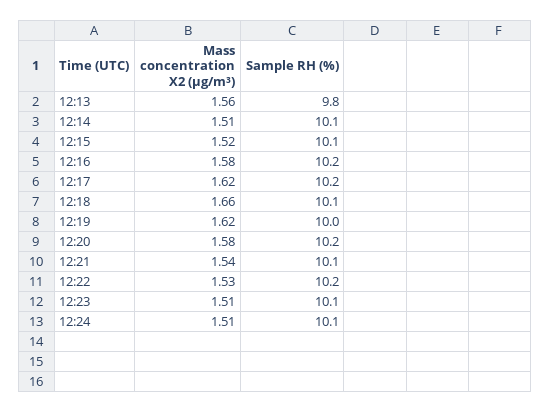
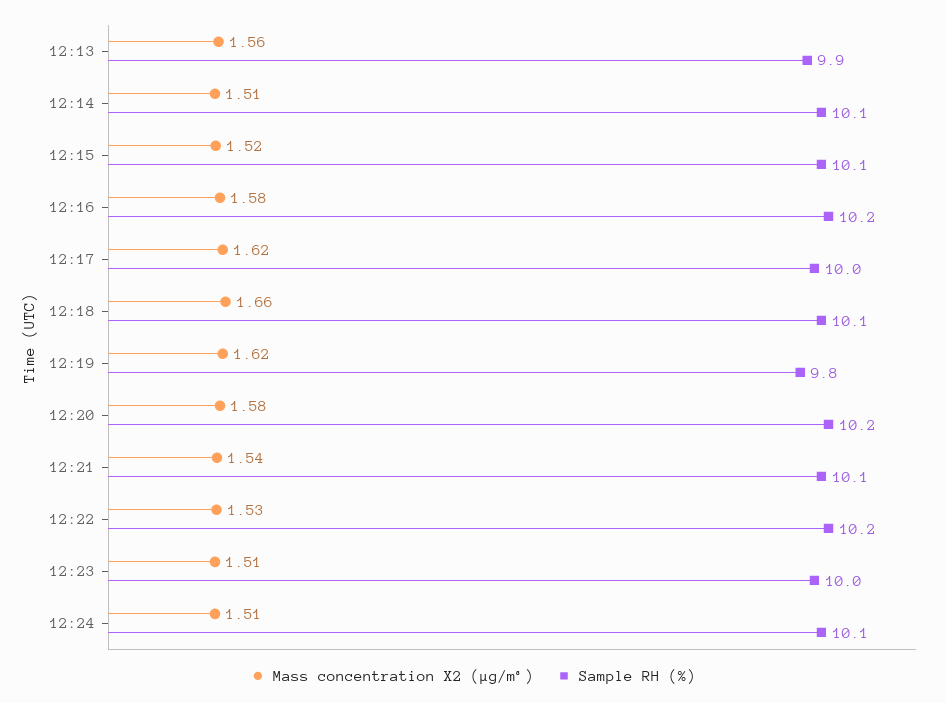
  {
    "Mass concentration X2 (μg/m³)": {
      "12:13": 1.56,
      "12:14": 1.51,
      "12:15": 1.52,
      "12:16": 1.58,
      "12:17": 1.62,
      "12:18": 1.66,
      "12:19": 1.62,
      "12:20": 1.58,
      "12:21": 1.54,
      "12:22": 1.53,
      "12:23": 1.51,
      "12:24": 1.51
    },
    "Sample RH (%)": {
-     "12:13": 9.8,
+     "12:13": 9.9,
      "12:14": 10.1,
      "12:15": 10.1,
      "12:16": 10.2,
-     "12:17": 10.2,
+     "12:17": 10,
      "12:18": 10.1,
-     "12:19": 10,
+     "12:19": 9.8,
      "12:20": 10.2,
      "12:21": 10.1,
      "12:22": 10.2,
-     "12:23": 10.1,
+     "12:23": 10,
      "12:24": 10.1
    }
  }

